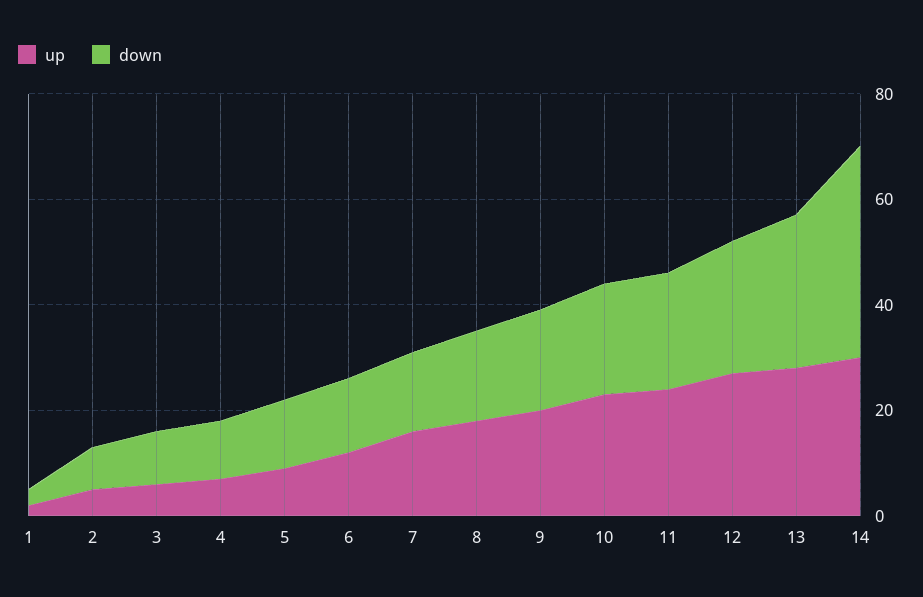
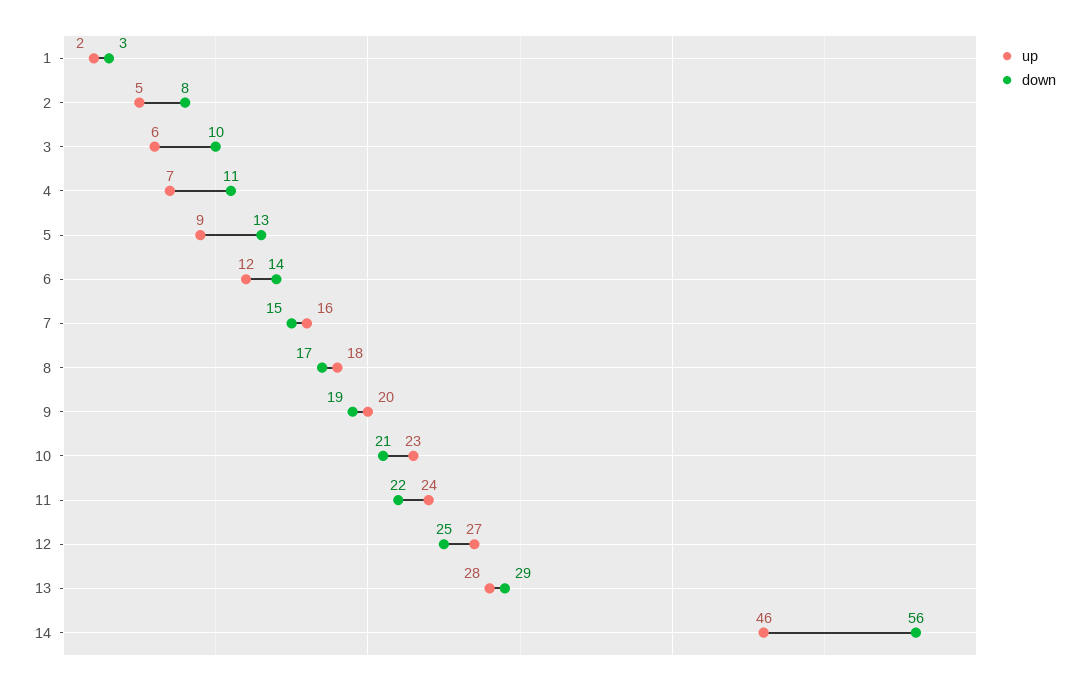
  {
    "up": {
      "1": 2,
      "2": 5,
      "3": 6,
      "4": 7,
      "5": 9,
      "6": 12,
      "7": 16,
      "8": 18,
      "9": 20,
      "10": 23,
      "11": 24,
      "12": 27,
      "13": 28,
-     "14": 30
+     "14": 46
    },
    "down": {
      "1": 3,
      "2": 8,
      "3": 10,
      "4": 11,
      "5": 13,
      "6": 14,
      "7": 15,
      "8": 17,
      "9": 19,
      "10": 21,
      "11": 22,
      "12": 25,
      "13": 29,
-     "14": 40
+     "14": 56
    }
  }

